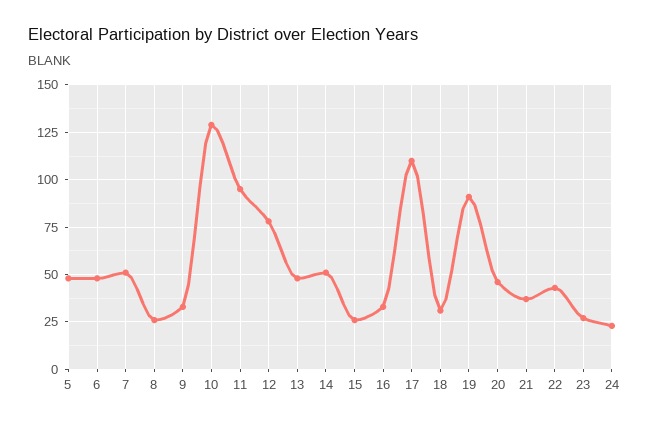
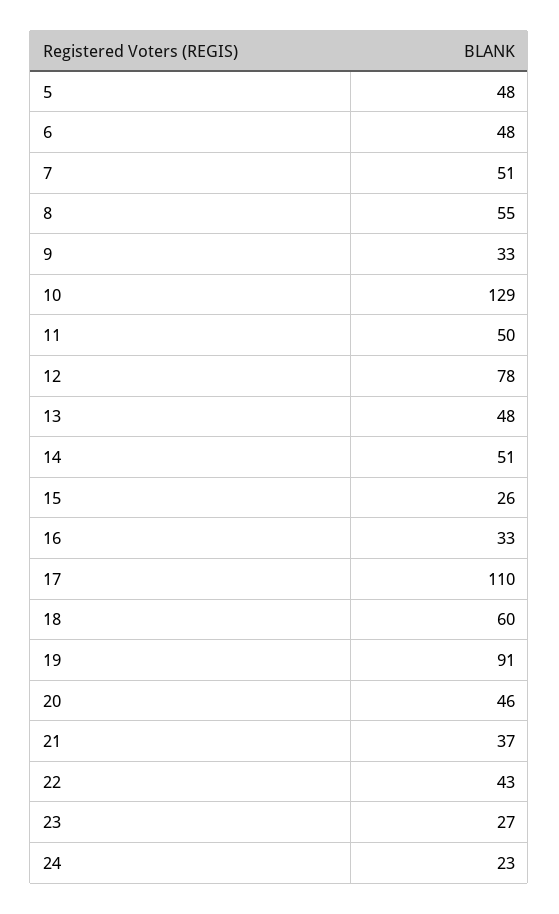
  {
    "5": 48,
    "6": 48,
    "7": 51,
-   "8": 25,
+   "8": 55,
    "9": 33,
    "10": 129,
-   "11": 95,
+   "11": 50,
    "12": 78,
    "13": 48,
    "14": 51,
    "15": 26,
    "16": 33,
    "17": 110,
-   "18": 30,
+   "18": 60,
    "19": 91,
    "20": 46,
    "21": 37,
    "22": 43,
    "23": 27,
    "24": 23
  }

